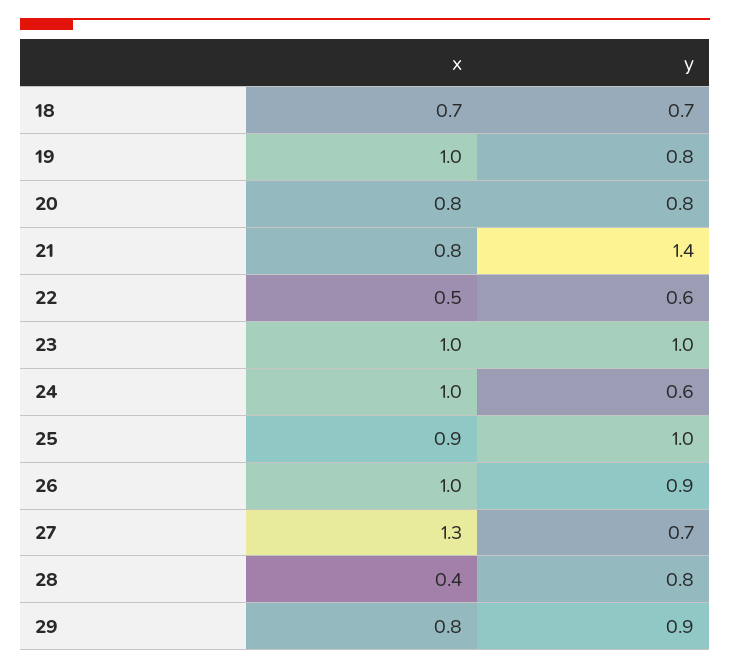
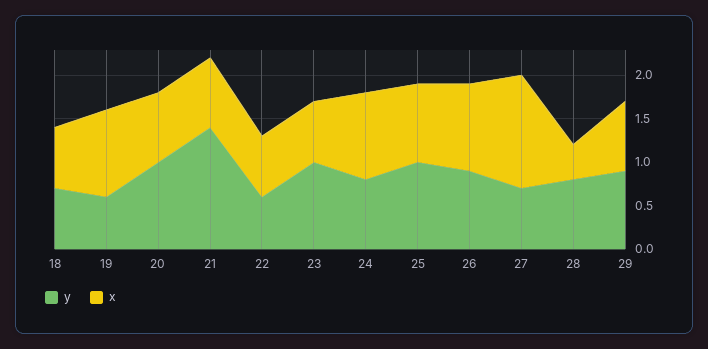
  {
    "x": {
      "18": 0.7,
      "19": 1,
      "20": 0.8,
      "21": 0.8,
-     "22": 0.5,
+     "22": 0.7,
-     "23": 1,
+     "23": 0.7,
      "24": 1,
      "25": 0.9,
      "26": 1,
      "27": 1.3,
      "28": 0.4,
      "29": 0.8
    },
    "y": {
      "18": 0.7,
-     "19": 0.8,
+     "19": 0.6,
-     "20": 0.8,
+     "20": 1,
      "21": 1.4,
      "22": 0.6,
      "23": 1,
-     "24": 0.6,
+     "24": 0.8,
      "25": 1,
      "26": 0.9,
      "27": 0.7,
      "28": 0.8,
      "29": 0.9
    }
  }

